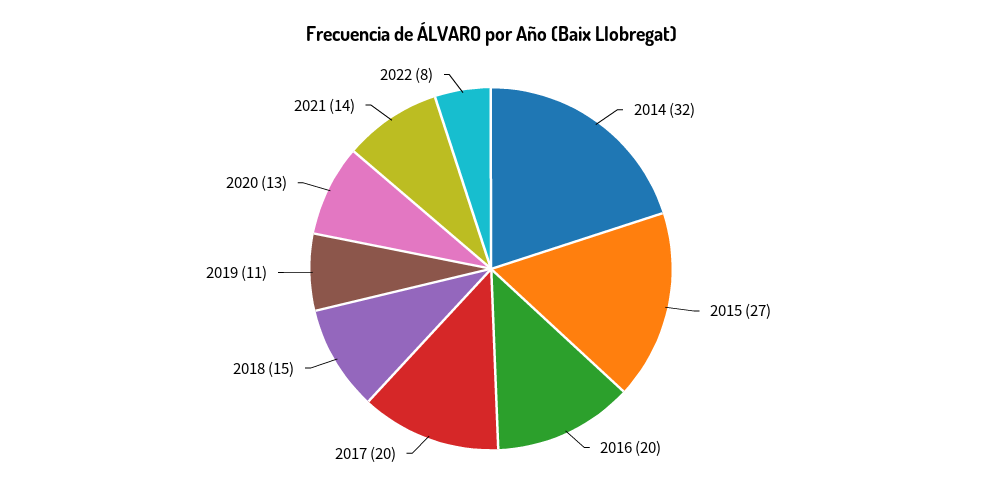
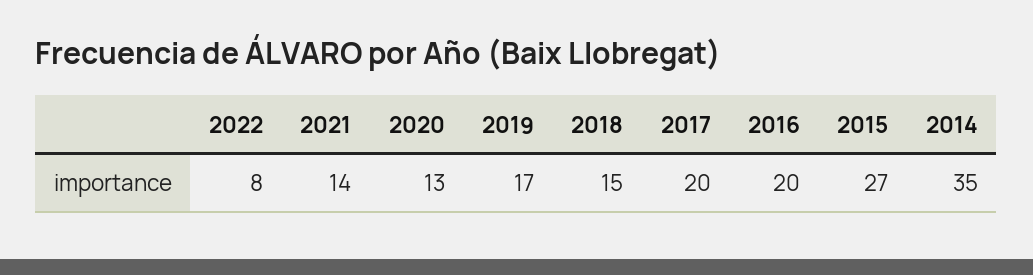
  {
-   "2014": 32,
+   "2014": 35,
    "2015": 27,
    "2016": 20,
    "2017": 20,
    "2018": 15,
-   "2019": 11,
+   "2019": 17,
    "2020": 13,
    "2021": 14,
    "2022": 8
  }

